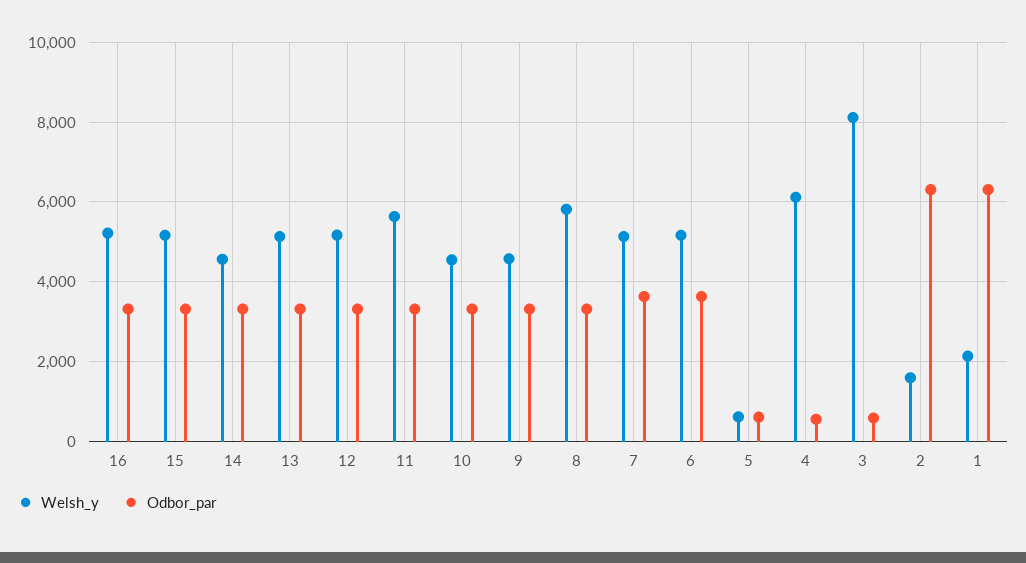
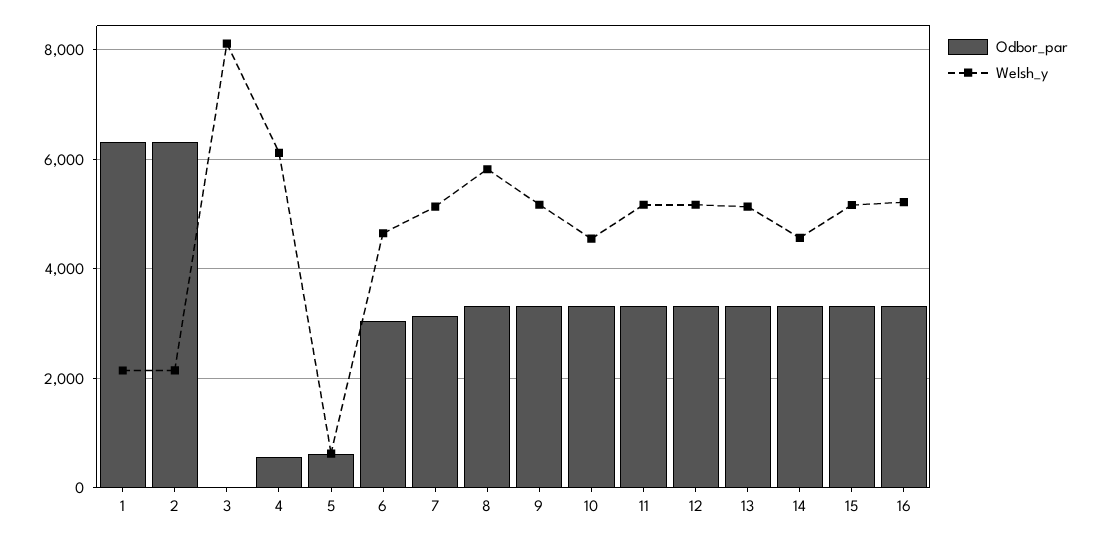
  {
    "Welsh_y": {
      "16": 5200,
      "15": 5200,
      "14": 4600,
      "13": 5200,
      "12": 5200,
-     "11": 5600,
+     "11": 5200,
      "10": 4600,
-     "9": 4600,
+     "9": 5200,
      "8": 5800,
      "7": 5200,
-     "6": 5200,
+     "6": 4600,
      "5": 600,
      "4": 6200,
      "3": 8200,
-     "2": 1600,
+     "2": 2200,
      "1": 2200
    },
    "Odbor_par": {
      "16": 3400,
      "15": 3400,
      "14": 3400,
      "13": 3400,
      "12": 3400,
      "11": 3400,
      "10": 3400,
      "9": 3400,
      "8": 3400,
-     "7": 3600,
+     "7": 3200,
-     "6": 3600,
+     "6": 3000,
      "5": 600,
      "4": 600,
-     "3": 600,
+     "3": 0,
      "2": 6400,
      "1": 6400
    }
  }

